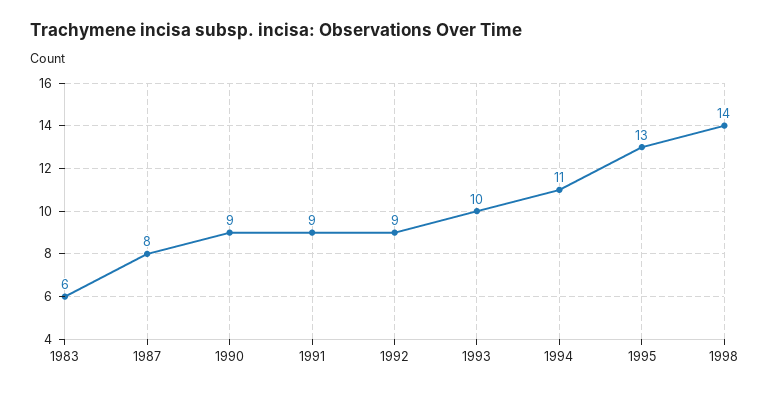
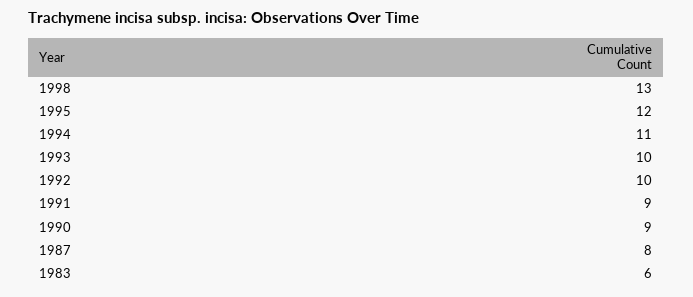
  {
    "1983": 6,
    "1987": 8,
    "1990": 9,
    "1991": 9,
-   "1992": 9,
+   "1992": 10,
    "1993": 10,
    "1994": 11,
-   "1995": 13,
+   "1995": 12,
-   "1998": 14
+   "1998": 13
  }

